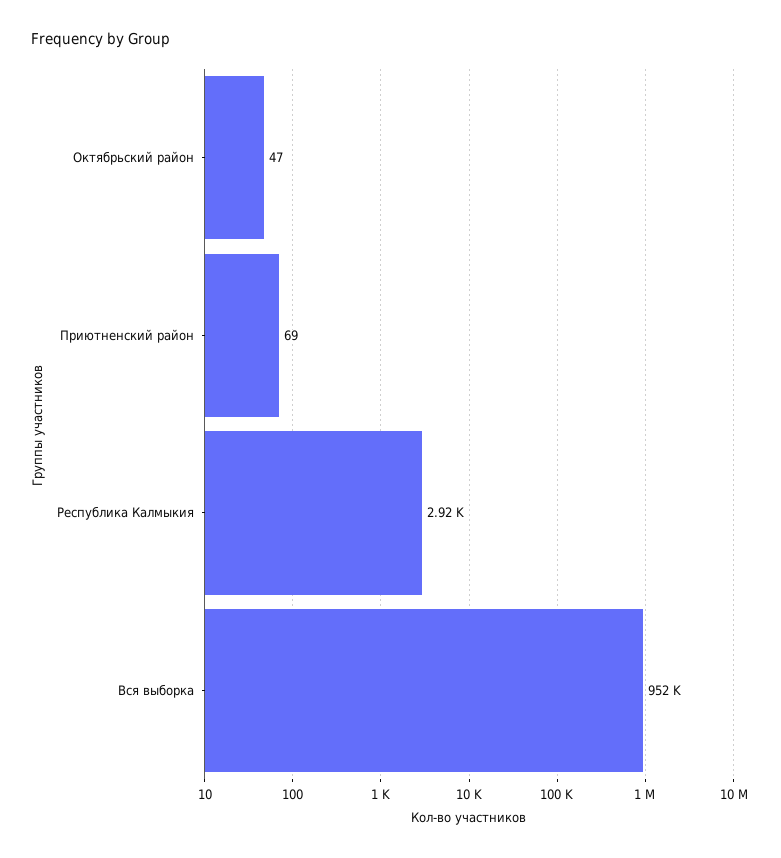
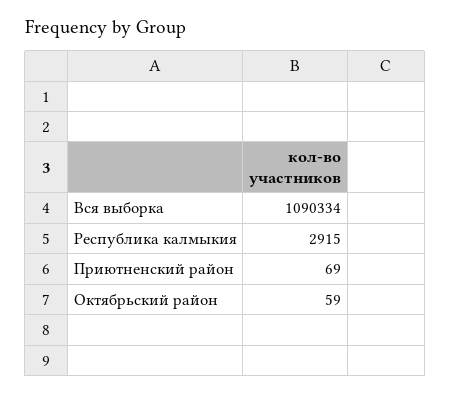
  {
-   "Октябрьский район": 47,
+   "Октябрьский район": 59,
    "Приютненский район": 69,
    "Республика Калмыкия": 2915,
-   "Вся выборка": 952000
+   "Вся выборка": 1090334
  }

